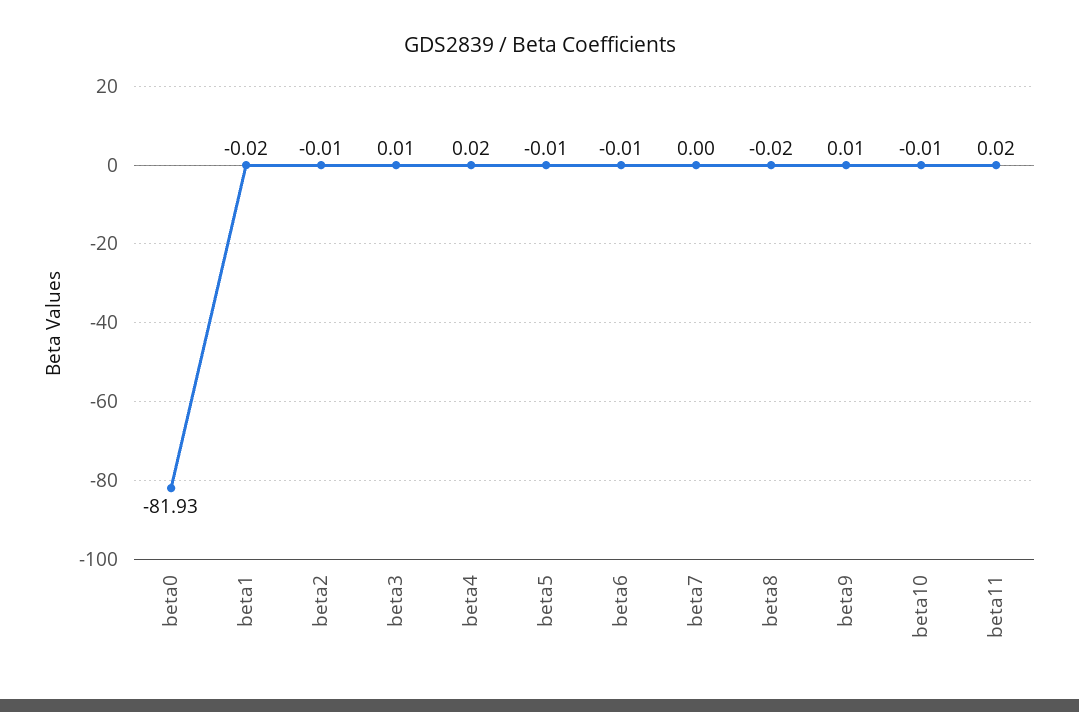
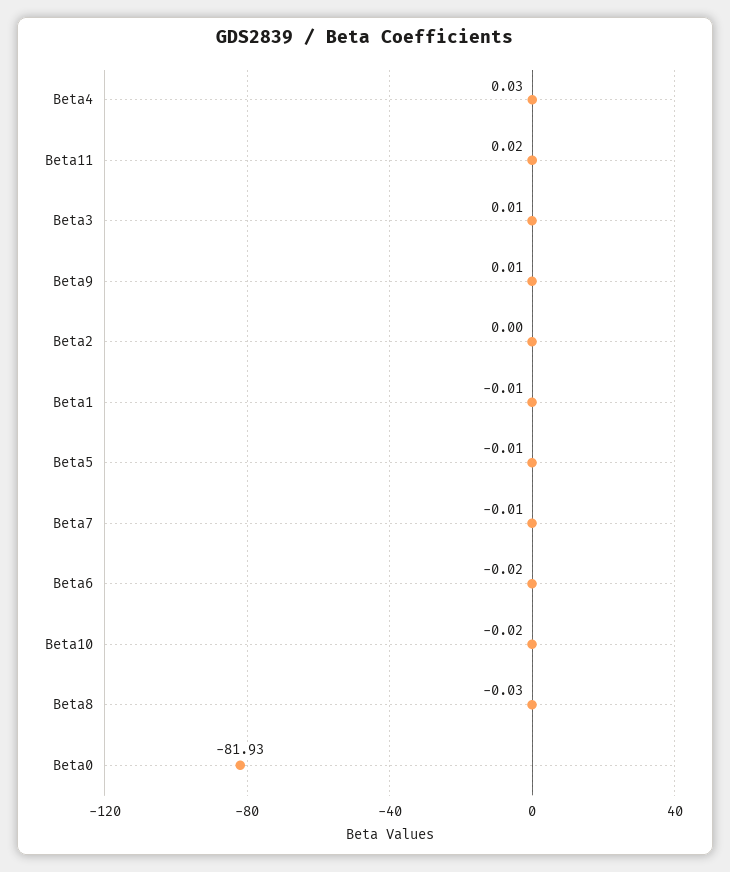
  {
    "beta0": -81.93,
-   "beta1": -0.02,
+   "beta1": -0.01,
-   "beta2": -0.01,
+   "beta2": 0,
    "beta3": 0.01,
-   "beta4": 0.02,
+   "beta4": 0.03,
    "beta5": -0.01,
-   "beta6": -0.01,
+   "beta6": -0.02,
-   "beta7": 0,
+   "beta7": -0.01,
-   "beta8": -0.02,
+   "beta8": -0.03,
    "beta9": 0.01,
-   "beta10": -0.01,
+   "beta10": -0.02,
    "beta11": 0.02
  }

